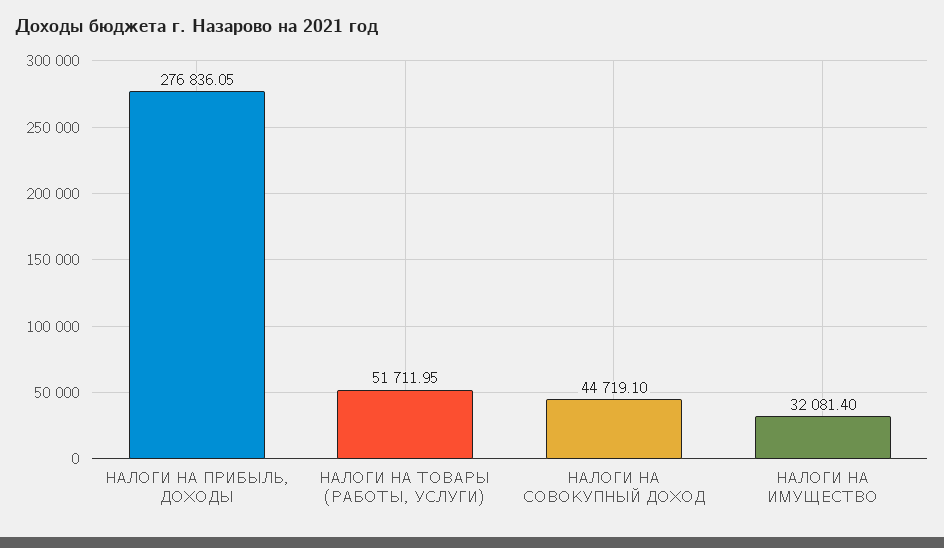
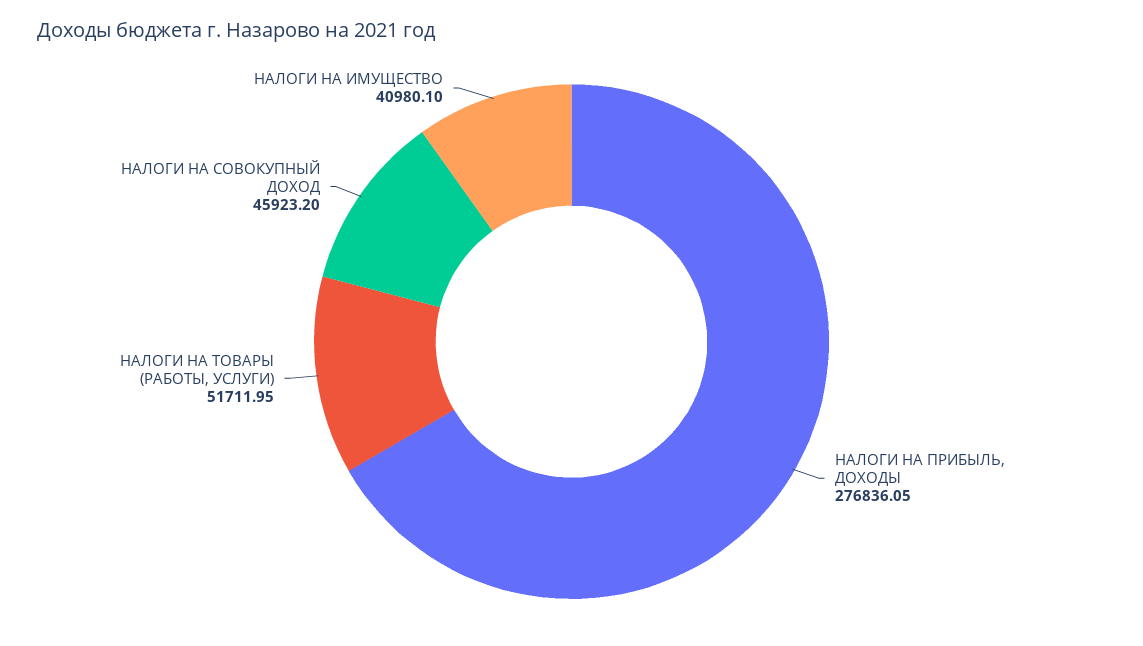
  {
    "НАЛОГИ НА ПРИБЫЛЬ, ДОХОДЫ": 276836.05,
    "НАЛОГИ НА ТОВАРЫ (РАБОТЫ, УСЛУГИ)": 51711.95,
-   "НАЛОГИ НА СОВОКУПНЫЙ ДОХОД": 44719.1,
+   "НАЛОГИ НА СОВОКУПНЫЙ ДОХОД": 45923.2,
-   "НАЛОГИ НА ИМУЩЕСТВО": 32081.4
+   "НАЛОГИ НА ИМУЩЕСТВО": 40980.1
  }

